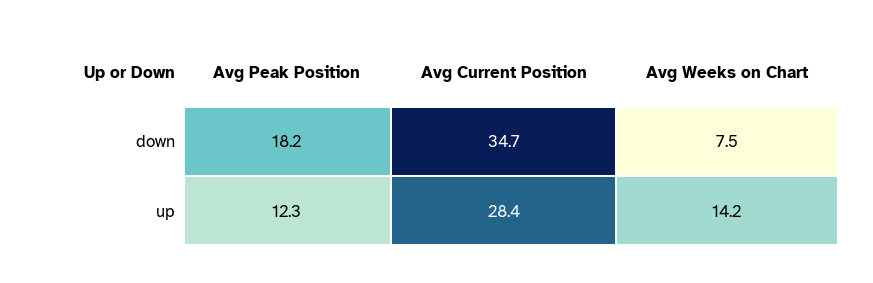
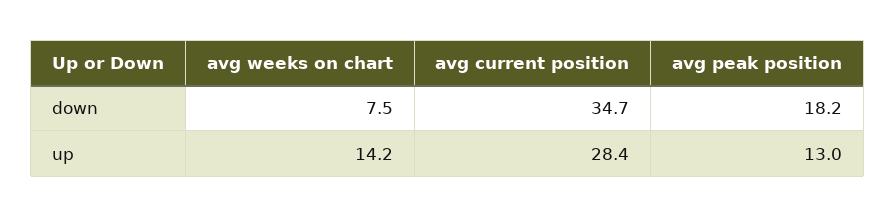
  {
    "Avg Peak Position": {
      "down": 18.2,
-     "up": 12.3
+     "up": 13
    },
    "Avg Current Position": {
      "down": 34.7,
      "up": 28.4
    },
    "Avg Weeks on Chart": {
      "down": 7.5,
      "up": 14.2
    }
  }

